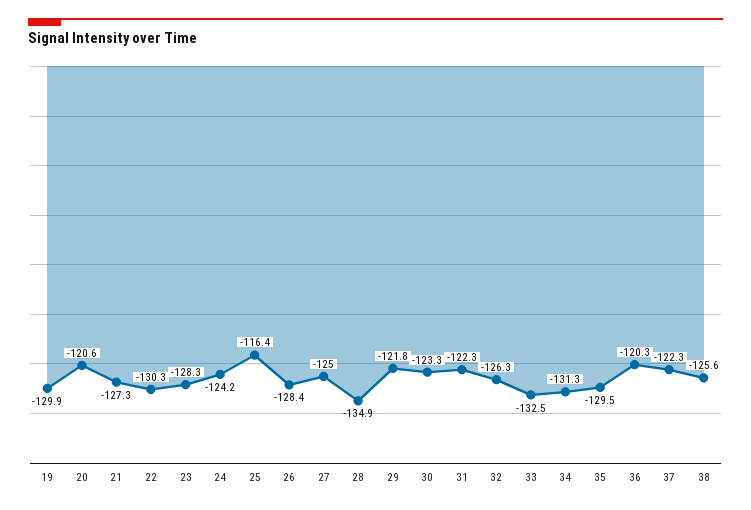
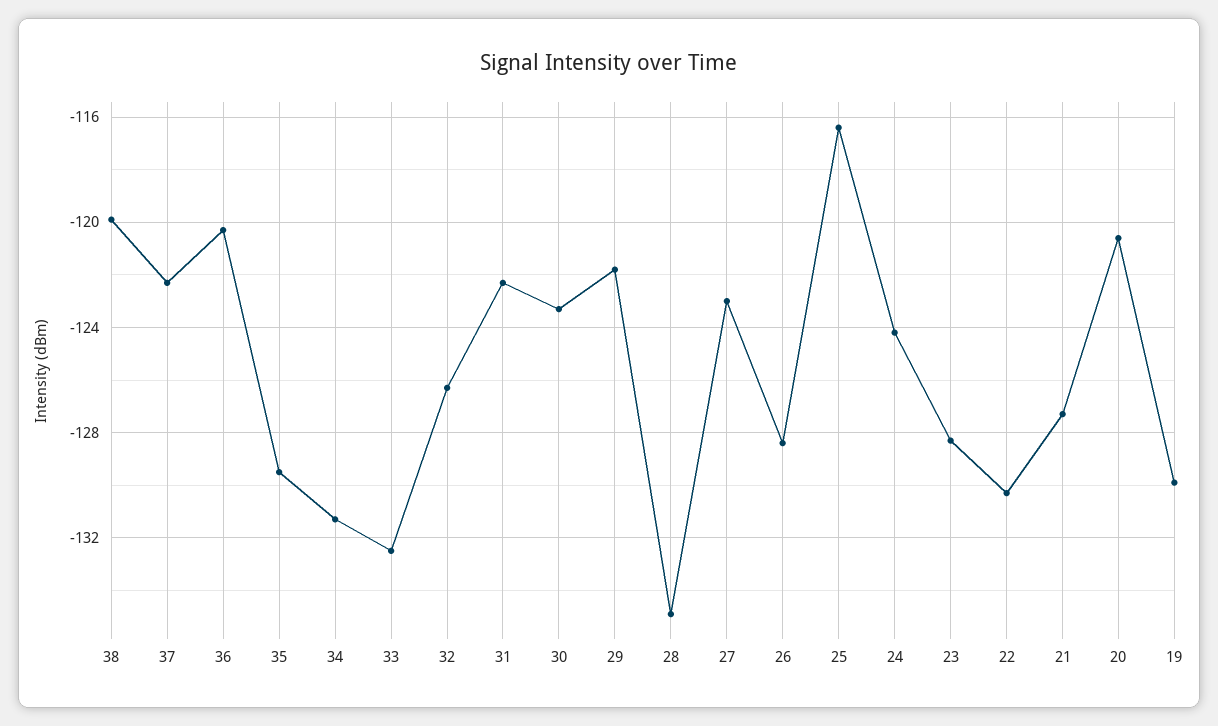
  {
    "19": -129.9,
    "20": -120.6,
    "21": -127.3,
    "22": -130.3,
    "23": -128.3,
    "24": -124.2,
    "25": -116.4,
    "26": -128.4,
-   "27": -125,
+   "27": -123,
    "28": -134.9,
    "29": -121.8,
    "30": -123.3,
    "31": -122.3,
    "32": -126.3,
    "33": -132.5,
    "34": -131.3,
    "35": -129.5,
    "36": -120.3,
    "37": -122.3,
-   "38": -125.6
+   "38": -120
  }

